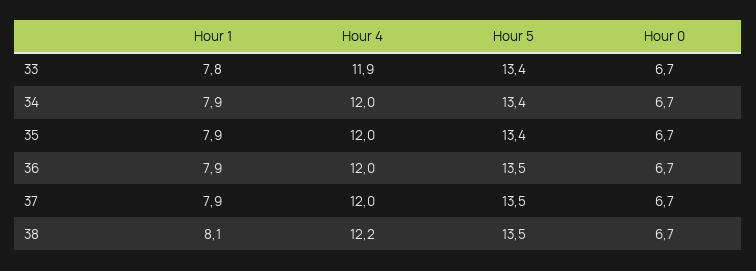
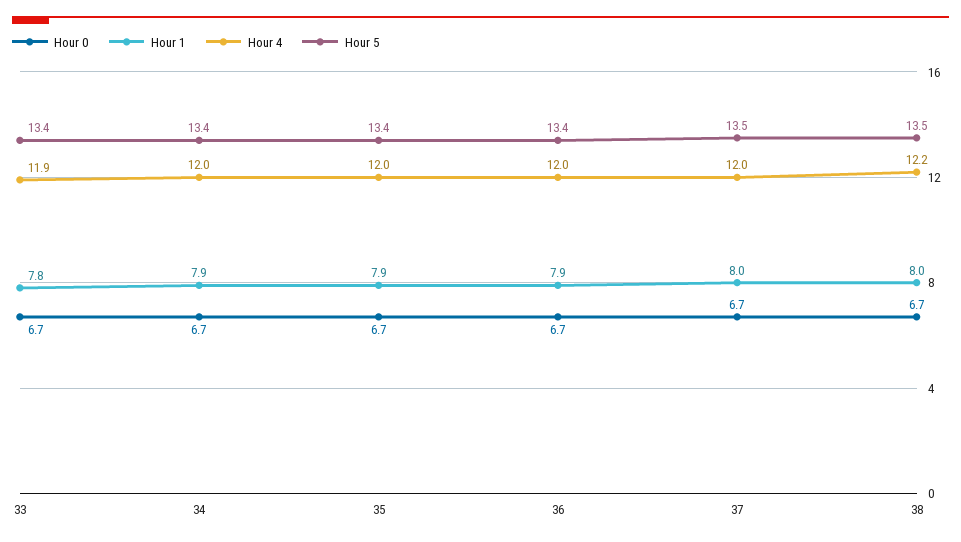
  {
    "Hour 1": {
      "33": 7.8,
      "34": 7.9,
      "35": 7.9,
      "36": 7.9,
-     "37": 7.9,
+     "37": 8,
-     "38": 8.1
+     "38": 8
    },
    "Hour 4": {
      "33": 11.9,
      "34": 12,
      "35": 12,
      "36": 12,
      "37": 12,
      "38": 12.2
    },
    "Hour 5": {
      "33": 13.4,
      "34": 13.4,
      "35": 13.4,
-     "36": 13.5,
+     "36": 13.4,
      "37": 13.5,
      "38": 13.5
    },
    "Hour 0": {
      "33": 6.7,
      "34": 6.7,
      "35": 6.7,
      "36": 6.7,
      "37": 6.7,
      "38": 6.7
    }
  }

